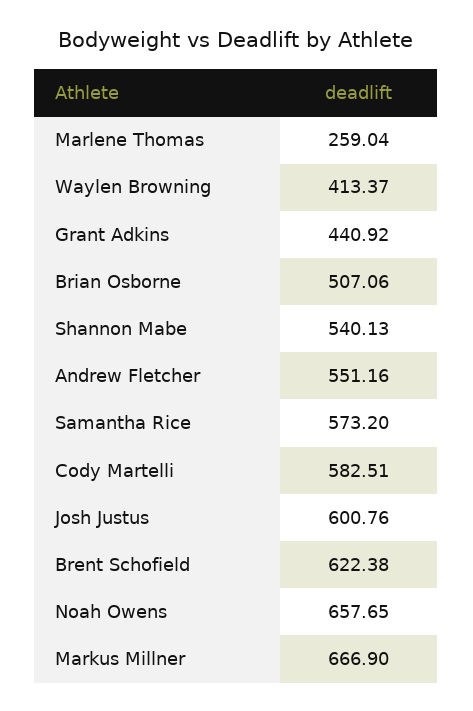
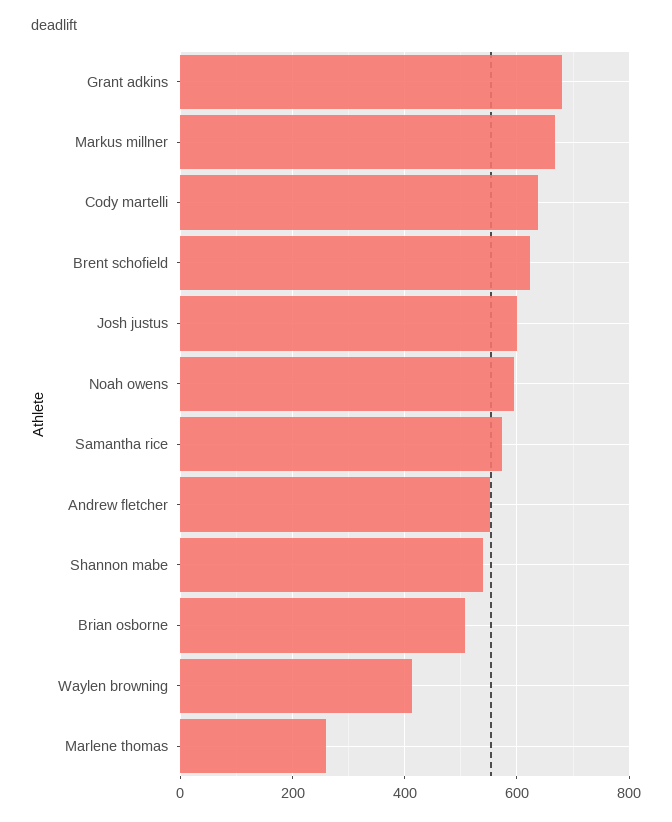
  {
    "Marlene Thomas": 259.04,
    "Waylen Browning": 413.37,
-   "Grant Adkins": 440.92,
+   "Grant Adkins": 680,
    "Brian Osborne": 507.06,
    "Shannon Mabe": 540.13,
    "Andrew Fletcher": 551.16,
    "Samantha Rice": 573.2,
-   "Cody Martelli": 582.51,
+   "Cody Martelli": 640,
    "Josh Justus": 600.76,
    "Brent Schofield": 622.38,
-   "Noah Owens": 657.65,
+   "Noah Owens": 600,
    "Markus Millner": 666.9
  }

